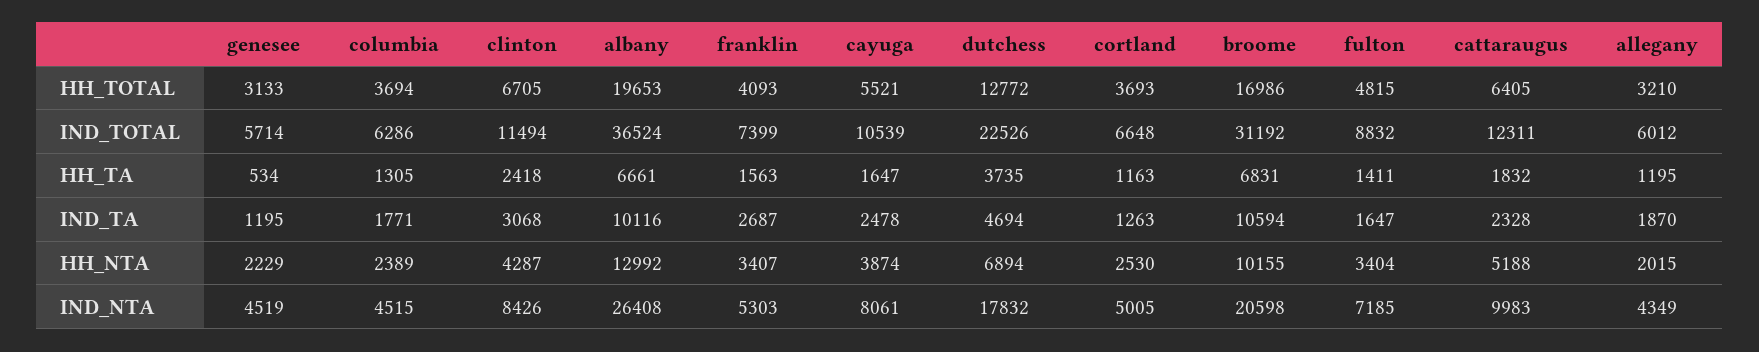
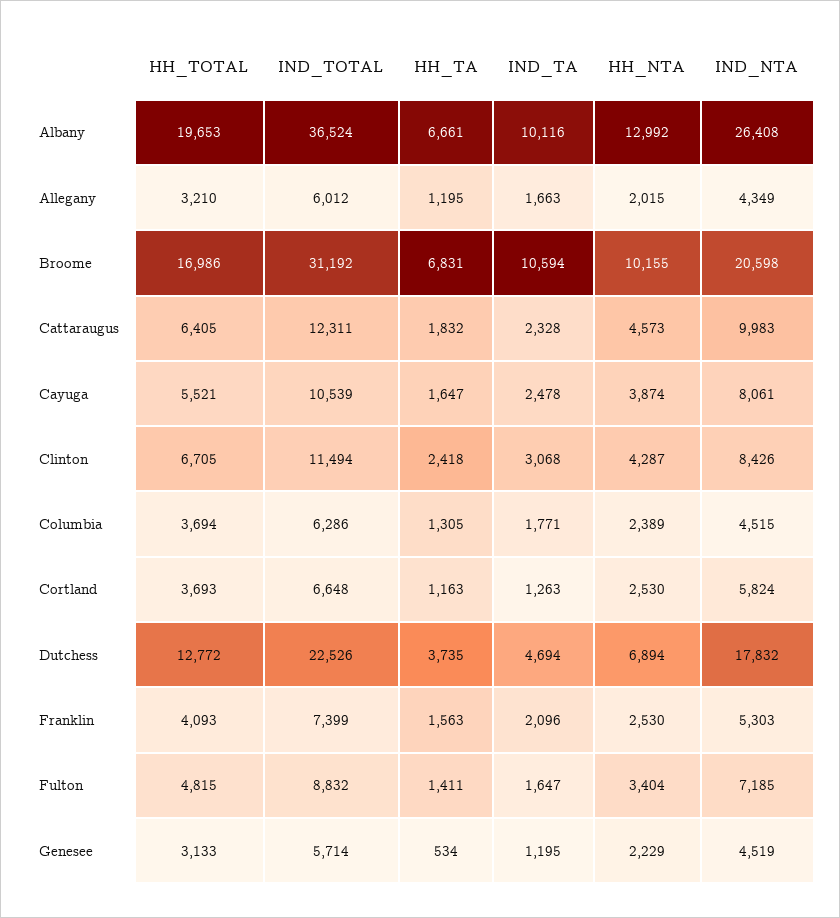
  {
    "genesee": {
      "HH_TOTAL": 3133,
      "IND_TOTAL": 5714,
      "HH_TA": 534,
      "IND_TA": 1195,
      "HH_NTA": 2229,
      "IND_NTA": 4519
    },
    "columbia": {
      "HH_TOTAL": 3694,
      "IND_TOTAL": 6286,
      "HH_TA": 1305,
      "IND_TA": 1771,
      "HH_NTA": 2389,
      "IND_NTA": 4515
    },
    "clinton": {
      "HH_TOTAL": 6705,
      "IND_TOTAL": 11494,
      "HH_TA": 2418,
      "IND_TA": 3068,
      "HH_NTA": 4287,
      "IND_NTA": 8426
    },
    "albany": {
      "HH_TOTAL": 19653,
      "IND_TOTAL": 36524,
      "HH_TA": 6661,
      "IND_TA": 10116,
      "HH_NTA": 12992,
      "IND_NTA": 26408
    },
    "franklin": {
      "HH_TOTAL": 4093,
      "IND_TOTAL": 7399,
      "HH_TA": 1563,
-     "IND_TA": 2687,
+     "IND_TA": 2096,
-     "HH_NTA": 3407,
+     "HH_NTA": 2530,
      "IND_NTA": 5303
    },
    "cayuga": {
      "HH_TOTAL": 5521,
      "IND_TOTAL": 10539,
      "HH_TA": 1647,
      "IND_TA": 2478,
      "HH_NTA": 3874,
      "IND_NTA": 8061
    },
    "dutchess": {
      "HH_TOTAL": 12772,
      "IND_TOTAL": 22526,
      "HH_TA": 3735,
      "IND_TA": 4694,
      "HH_NTA": 6894,
      "IND_NTA": 17832
    },
    "cortland": {
      "HH_TOTAL": 3693,
      "IND_TOTAL": 6648,
      "HH_TA": 1163,
      "IND_TA": 1263,
      "HH_NTA": 2530,
-     "IND_NTA": 5005
+     "IND_NTA": 5824
    },
    "broome": {
      "HH_TOTAL": 16986,
      "IND_TOTAL": 31192,
      "HH_TA": 6831,
      "IND_TA": 10594,
      "HH_NTA": 10155,
      "IND_NTA": 20598
    },
    "fulton": {
      "HH_TOTAL": 4815,
      "IND_TOTAL": 8832,
      "HH_TA": 1411,
      "IND_TA": 1647,
      "HH_NTA": 3404,
      "IND_NTA": 7185
    },
    "cattaraugus": {
      "HH_TOTAL": 6405,
      "IND_TOTAL": 12311,
      "HH_TA": 1832,
      "IND_TA": 2328,
-     "HH_NTA": 5188,
+     "HH_NTA": 4573,
      "IND_NTA": 9983
    },
    "allegany": {
      "HH_TOTAL": 3210,
      "IND_TOTAL": 6012,
      "HH_TA": 1195,
-     "IND_TA": 1870,
+     "IND_TA": 1663,
      "HH_NTA": 2015,
      "IND_NTA": 4349
    }
  }

